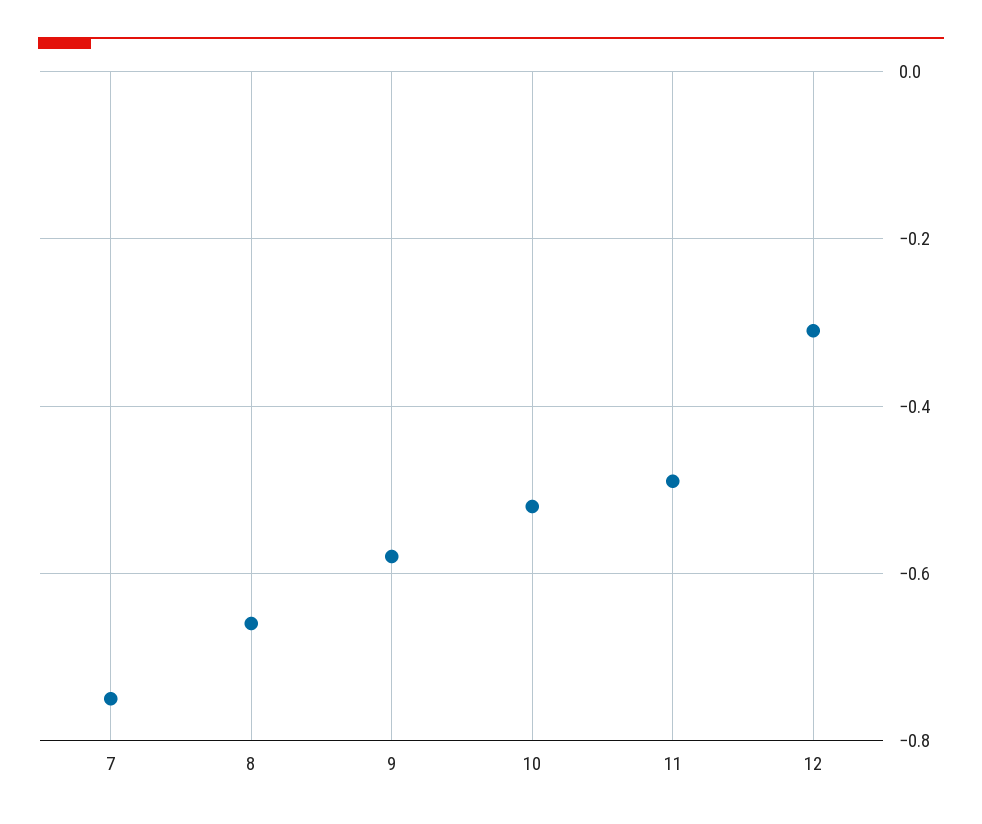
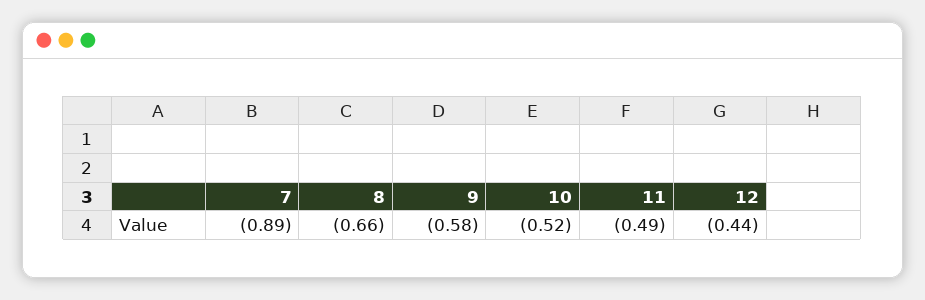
  {
-   "7": -0.75,
+   "7": -0.89,
    "8": -0.66,
    "9": -0.58,
    "10": -0.52,
    "11": -0.49,
-   "12": -0.3
+   "12": -0.44
  }

